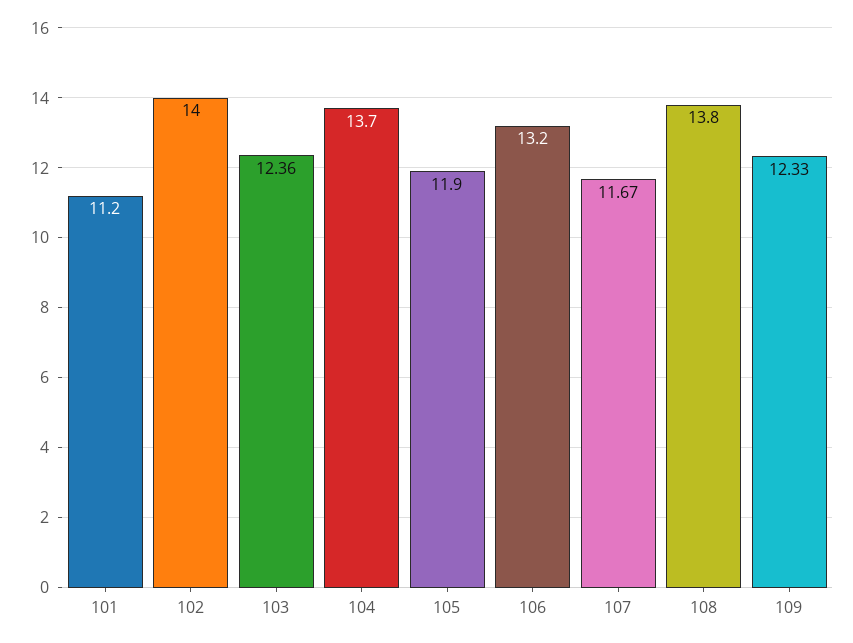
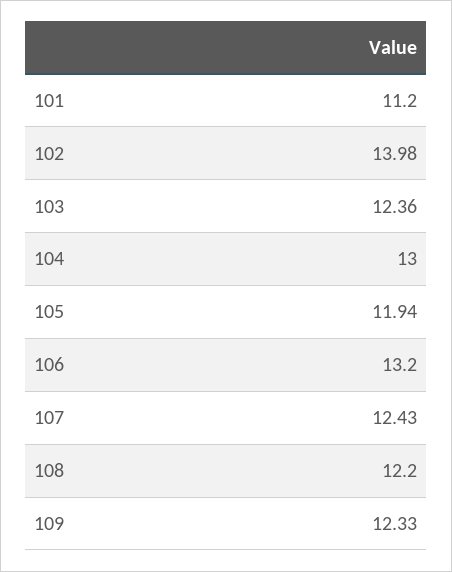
  {
    "101": 11.2,
-   "102": 14,
+   "102": 13.98,
    "103": 12.36,
-   "104": 13.7,
+   "104": 13,
-   "105": 11.9,
+   "105": 11.94,
    "106": 13.2,
-   "107": 11.67,
+   "107": 12.43,
-   "108": 13.8,
+   "108": 12.2,
    "109": 12.33
  }

